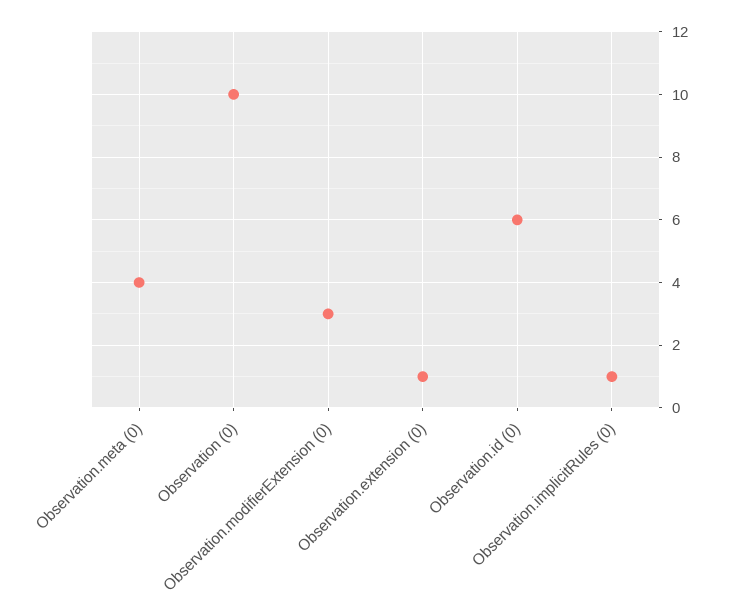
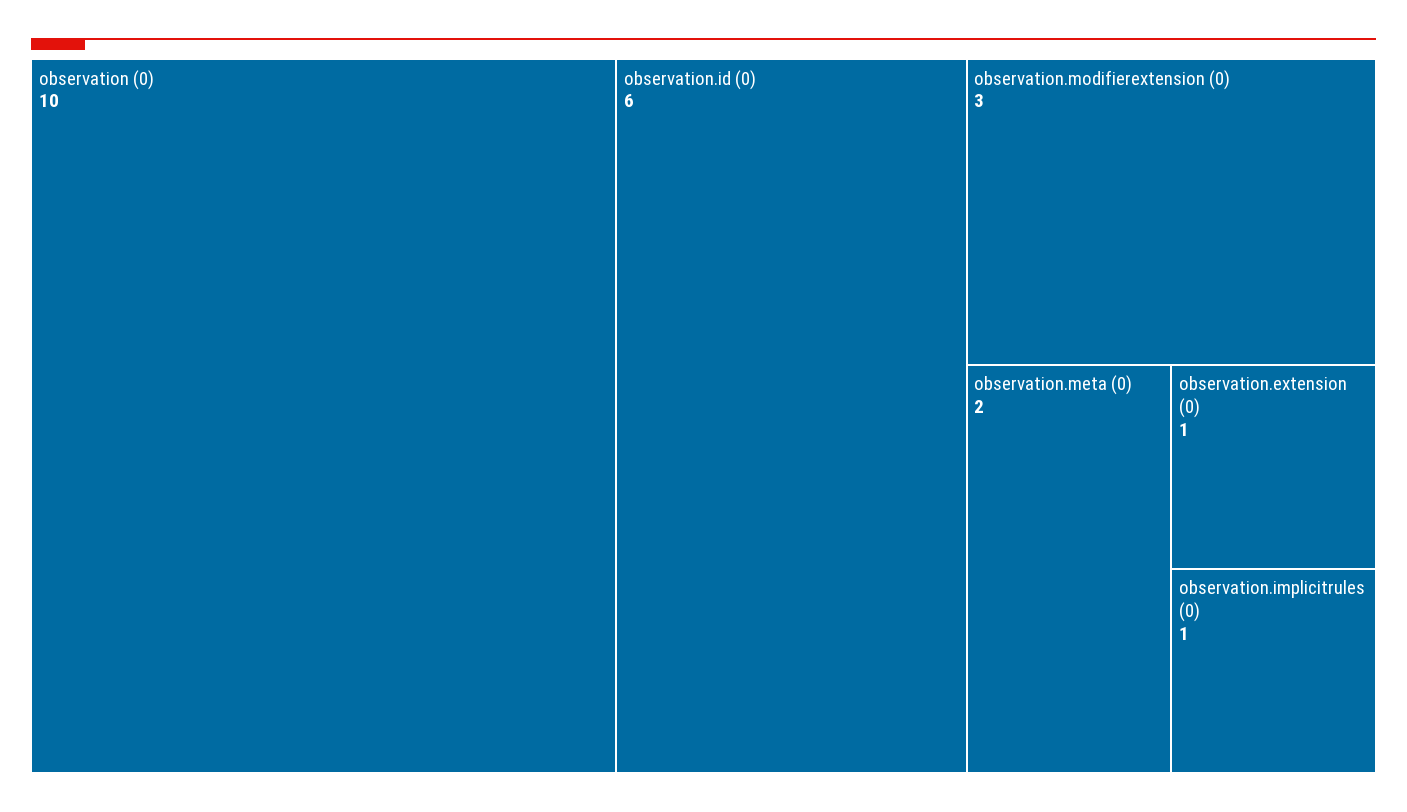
  {
-   "Observation.meta (0)": 4,
+   "Observation.meta (0)": 2,
    "Observation (0)": 10,
    "Observation.modifierExtension (0)": 3,
    "Observation.extension (0)": 1,
    "Observation.id (0)": 6,
    "Observation.implicitRules (0)": 1
  }

